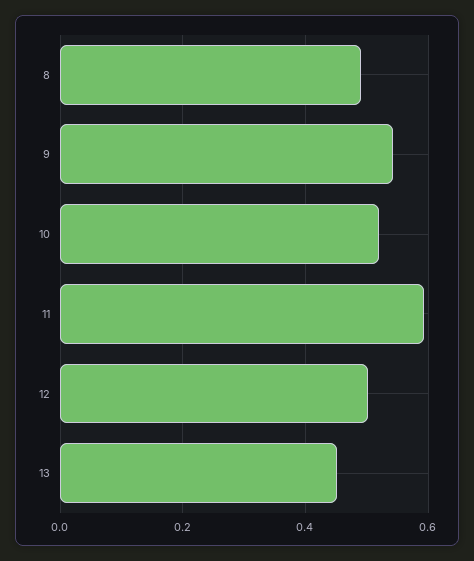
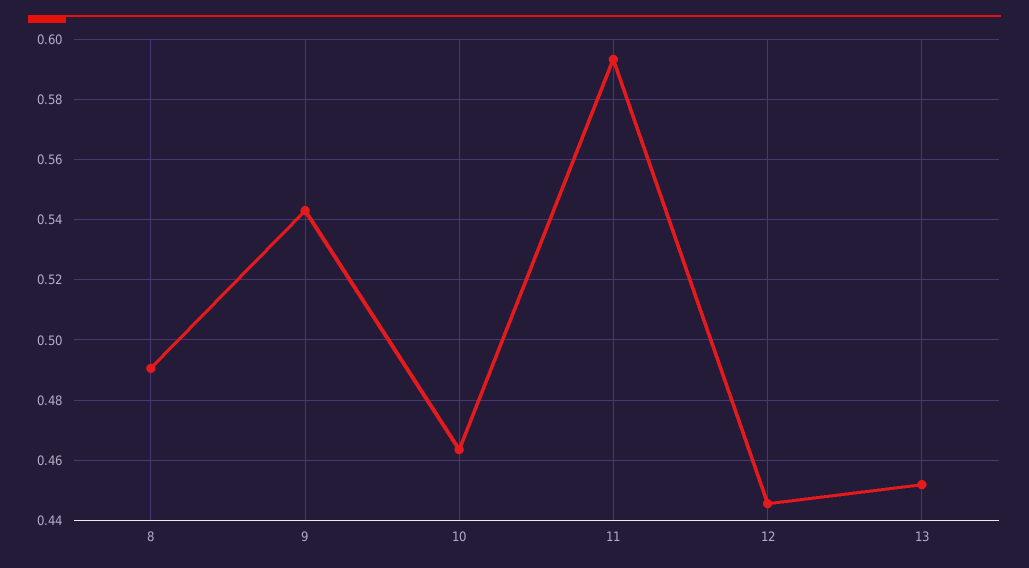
  {
    "8": 0.49,
    "9": 0.544,
-   "10": 0.52,
+   "10": 0.464,
    "11": 0.594,
-   "12": 0.5,
+   "12": 0.446,
    "13": 0.452
  }

